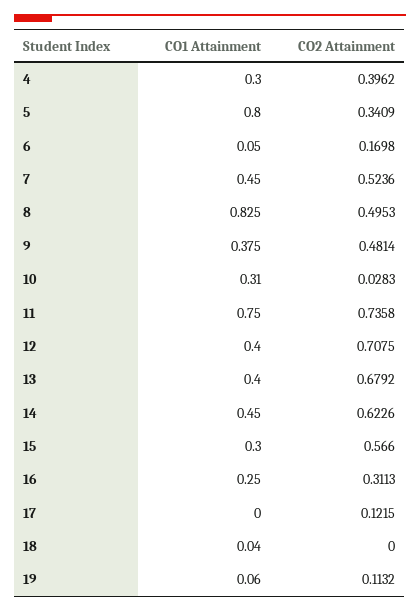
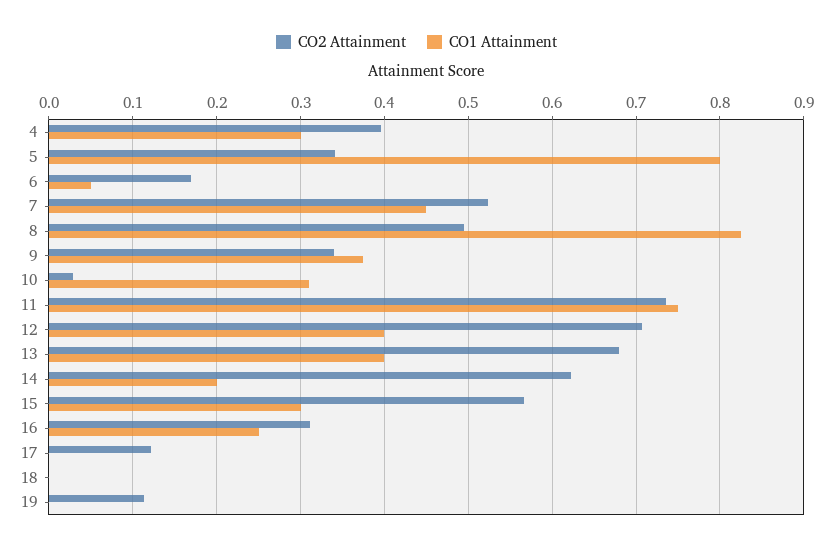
  {
    "CO1 Attainment": {
      "4": 0.3,
      "5": 0.8,
      "6": 0.05,
      "7": 0.45,
      "8": 0.825,
      "9": 0.375,
      "10": 0.31,
      "11": 0.75,
      "12": 0.4,
      "13": 0.4,
-     "14": 0.45,
+     "14": 0.2,
      "15": 0.3,
      "16": 0.25,
      "17": 0,
-     "18": 0.04,
+     "18": 0,
-     "19": 0.06
+     "19": 0
    },
    "CO2 Attainment": {
      "4": 0.3962,
      "5": 0.3409,
      "6": 0.1698,
      "7": 0.5236,
      "8": 0.4953,
-     "9": 0.4814,
+     "9": 0.34,
      "10": 0.0283,
      "11": 0.7358,
      "12": 0.7075,
      "13": 0.6792,
      "14": 0.6226,
      "15": 0.566,
      "16": 0.3113,
      "17": 0.1215,
      "18": 0,
      "19": 0.1132
    }
  }

